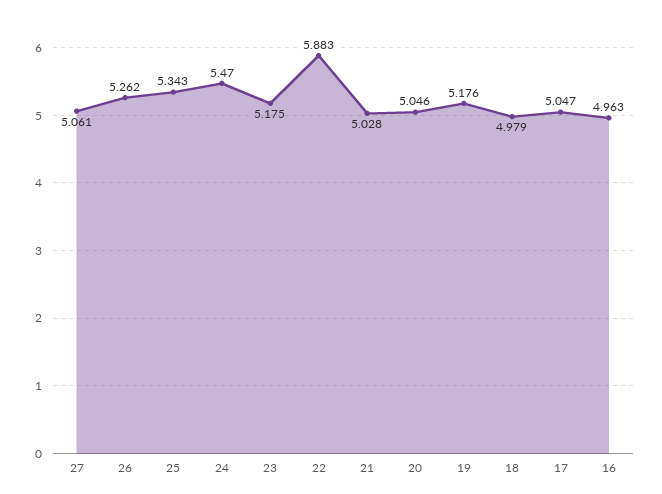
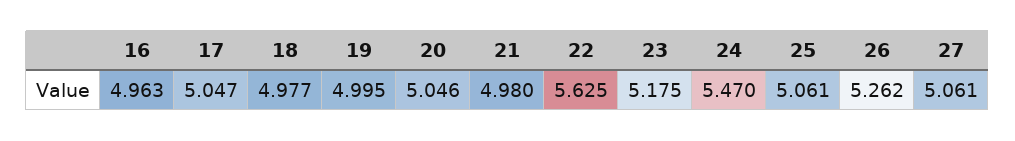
  {
    "27": 5.061,
    "26": 5.262,
-   "25": 5.343,
+   "25": 5.061,
    "24": 5.47,
    "23": 5.175,
-   "22": 5.883,
+   "22": 5.625,
-   "21": 5.028,
+   "21": 4.98,
    "20": 5.046,
-   "19": 5.176,
+   "19": 4.995,
-   "18": 4.979,
+   "18": 4.977,
    "17": 5.047,
    "16": 4.963
  }

